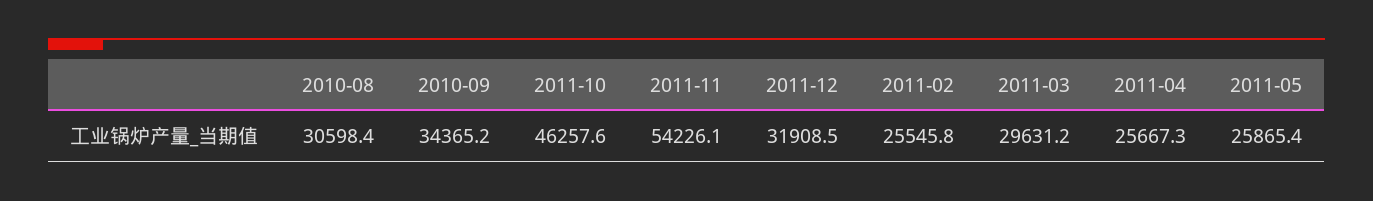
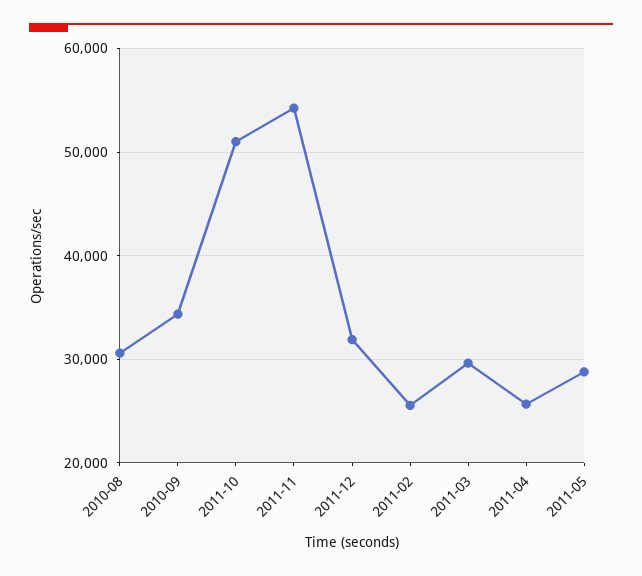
  {
    "2010-08": 30598.4,
    "2010-09": 34365.2,
-   "2011-10": 46257.6,
+   "2011-10": 51000,
    "2011-11": 54226.1,
    "2011-12": 31908.5,
    "2011-02": 25545.8,
    "2011-03": 29631.2,
    "2011-04": 25667.3,
-   "2011-05": 25865.4
+   "2011-05": 29000
  }

